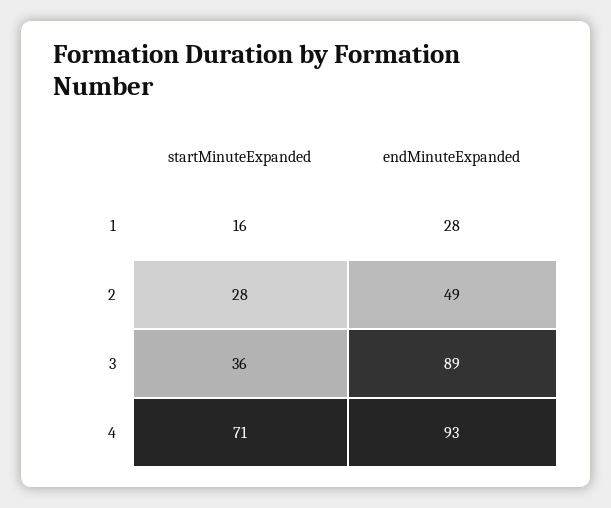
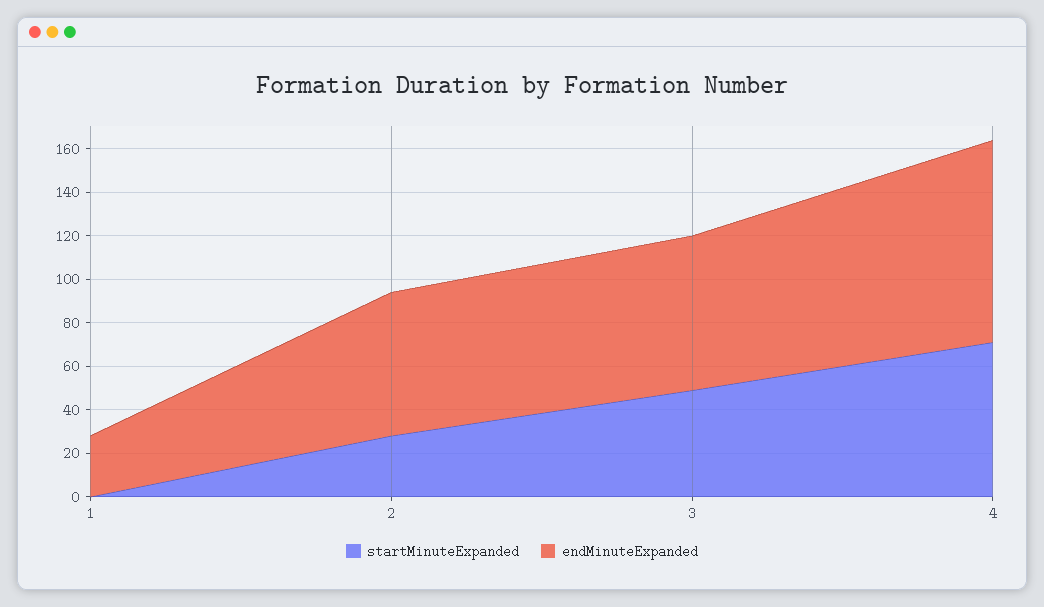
  {
    "startMinuteExpanded": {
-     "1": 16,
+     "1": 0,
      "2": 28,
-     "3": 36,
+     "3": 50,
      "4": 71
    },
    "endMinuteExpanded": {
      "1": 28,
-     "2": 49,
+     "2": 65,
-     "3": 89,
+     "3": 70,
      "4": 93
    }
  }

